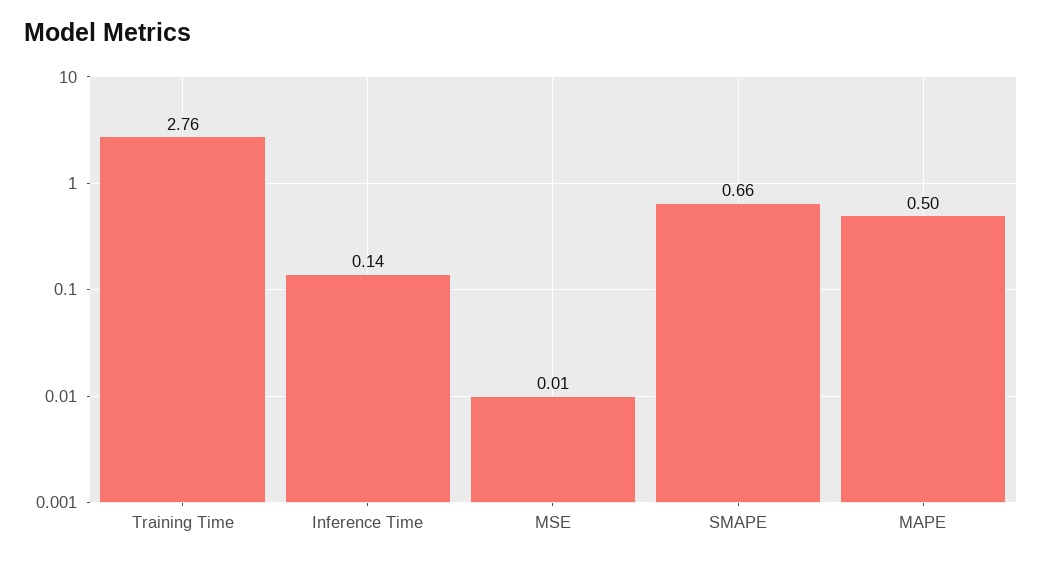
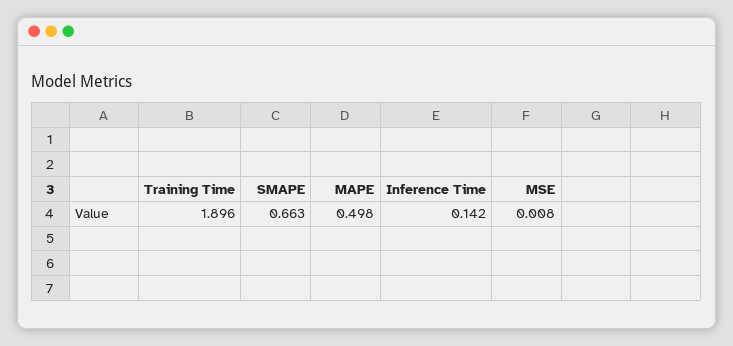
  {
-   "Training Time": 2.76,
+   "Training Time": 1.896,
    "Inference Time": 0.142,
    "MSE": 0.008,
    "SMAPE": 0.663,
    "MAPE": 0.498
  }

